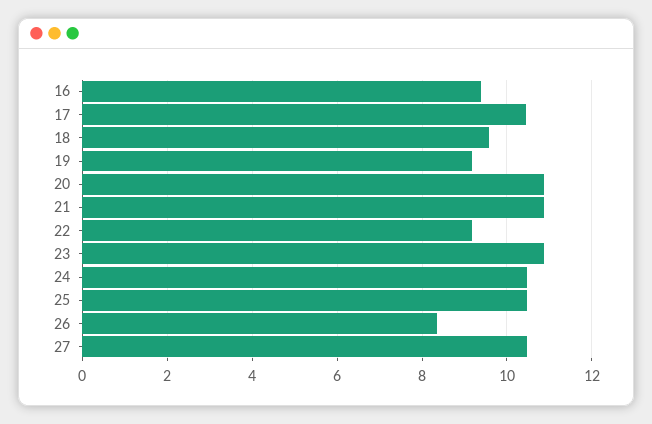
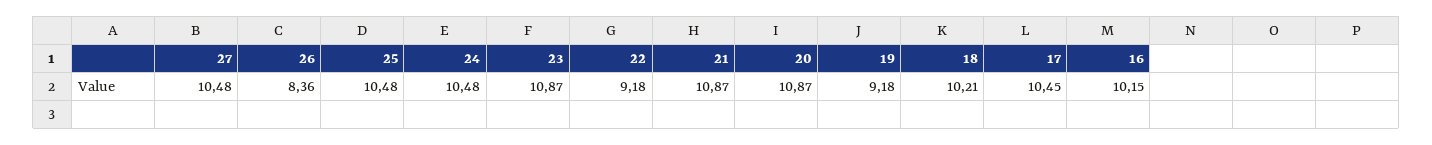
  {
-   "16": 9.4,
+   "16": 10.15,
    "17": 10.45,
-   "18": 9.6,
+   "18": 10.21,
    "19": 9.18,
    "20": 10.87,
    "21": 10.87,
    "22": 9.18,
    "23": 10.87,
    "24": 10.48,
    "25": 10.48,
    "26": 8.36,
    "27": 10.48
  }

